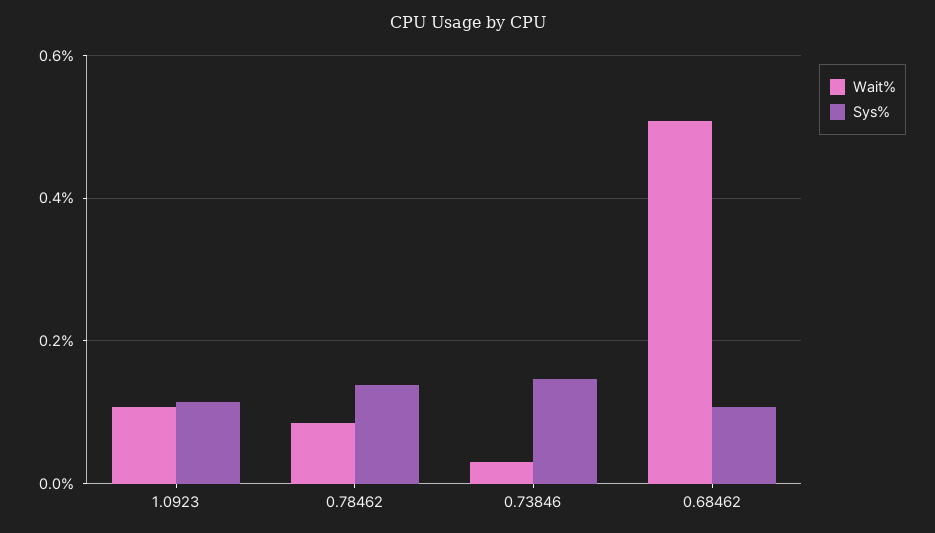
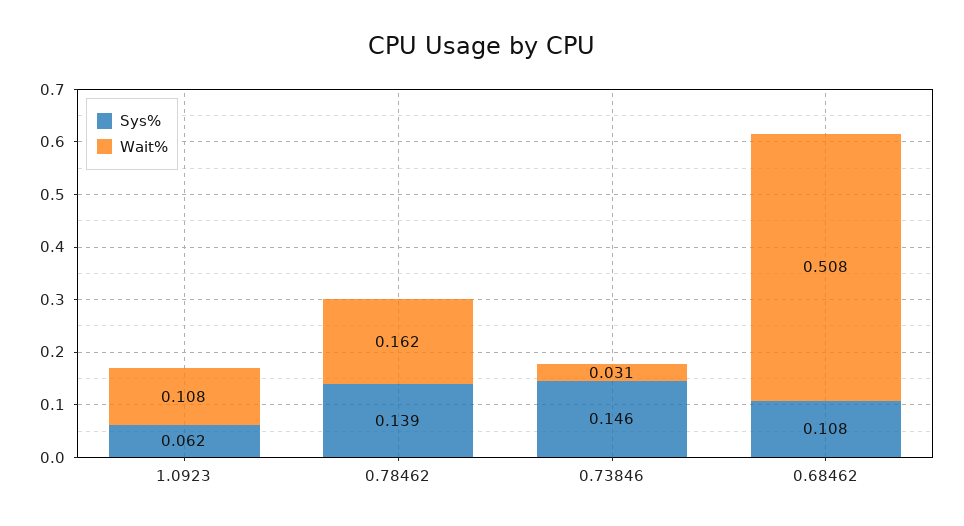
  {
    "Wait%": {
      "1.0923": 0.108,
-     "0.78462": 0.08,
+     "0.78462": 0.162,
      "0.73846": 0.031,
      "0.68462": 0.508
    },
    "Sys%": {
-     "1.0923": 0.12,
+     "1.0923": 0.062,
      "0.78462": 0.139,
      "0.73846": 0.146,
      "0.68462": 0.108
    }
  }

